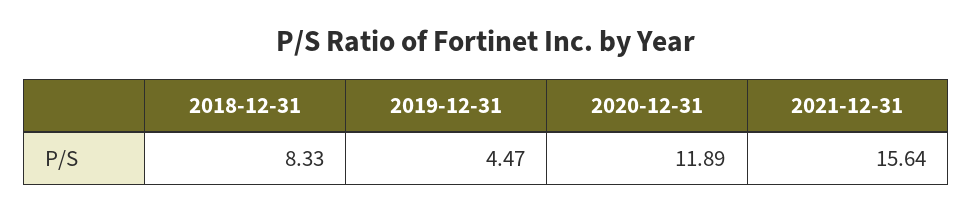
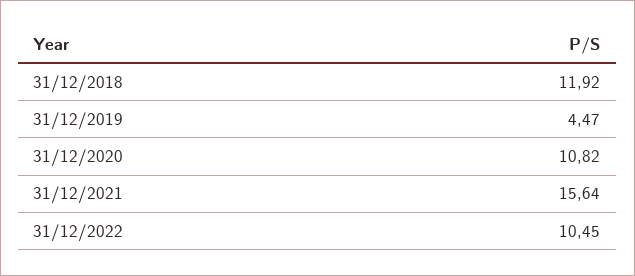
  {
-   "2018-12-31": 8.33,
+   "2018-12-31": 11.92,
    "2019-12-31": 4.47,
-   "2020-12-31": 11.89,
+   "2020-12-31": 10.82,
-   "2021-12-31": 15.64
+   "2021-12-31": 15.64,
+   "31/12/2022": 10.45
  }

